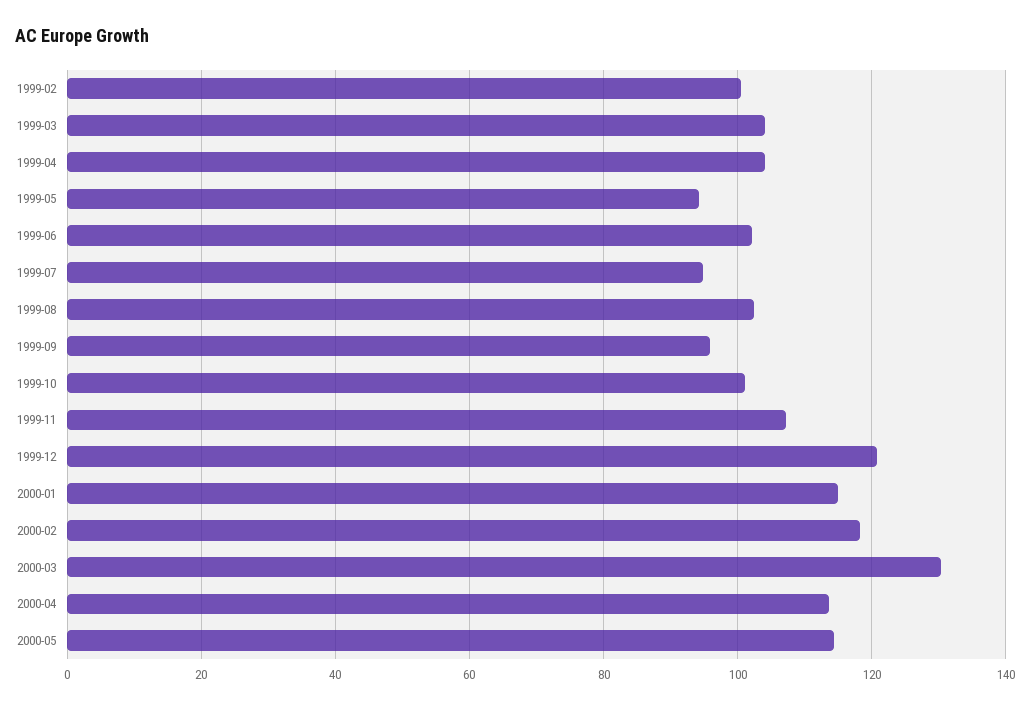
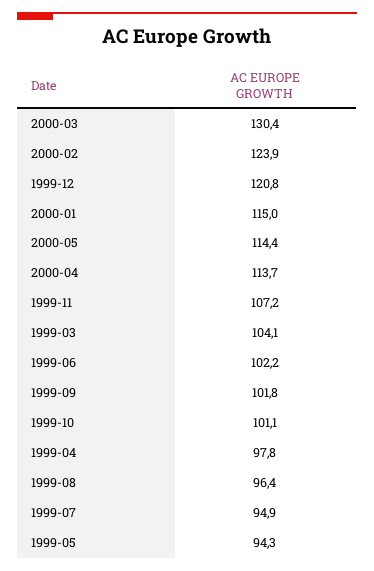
  {
-   "1999-02": 100,
    "1999-03": 104.1,
-   "1999-04": 104,
+   "1999-04": 97.8,
    "1999-05": 94.3,
    "1999-06": 102.2,
    "1999-07": 94.9,
-   "1999-08": 102,
+   "1999-08": 96.4,
-   "1999-09": 96,
+   "1999-09": 101.8,
    "1999-10": 101.1,
    "1999-11": 107.2,
    "1999-12": 120.8,
    "2000-01": 115,
-   "2000-02": 118,
+   "2000-02": 123.9,
    "2000-03": 130.4,
    "2000-04": 113.7,
    "2000-05": 114.4
  }

